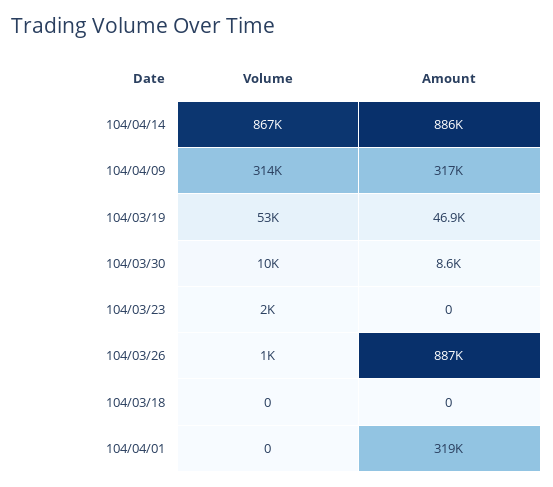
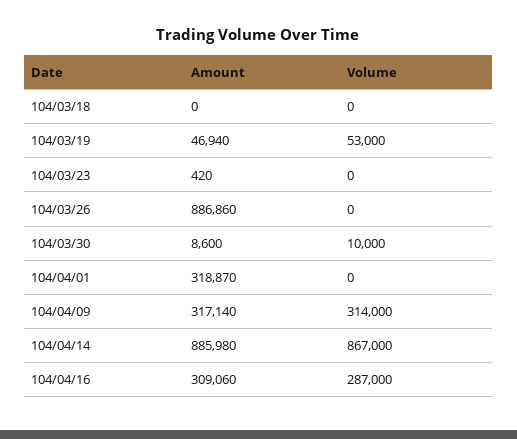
  {
    "Volume": {
      "104/04/14": 867000,
      "104/04/09": 314000,
      "104/03/19": 53000,
      "104/03/30": 10000,
-     "104/03/23": 2000,
+     "104/03/23": 0,
-     "104/03/26": 1000,
+     "104/03/26": 0,
      "104/03/18": 0,
-     "104/04/01": 0
+     "104/04/01": 0,
+     "104/04/16": 287000
    },
    "Amount": {
      "104/04/14": 885980,
      "104/04/09": 317140,
      "104/03/19": 46940,
      "104/03/30": 8600,
-     "104/03/23": 0,
+     "104/03/23": 420,
      "104/03/26": 886860,
      "104/03/18": 0,
-     "104/04/01": 318870
+     "104/04/01": 318870,
+     "104/04/16": 309060
    }
  }

